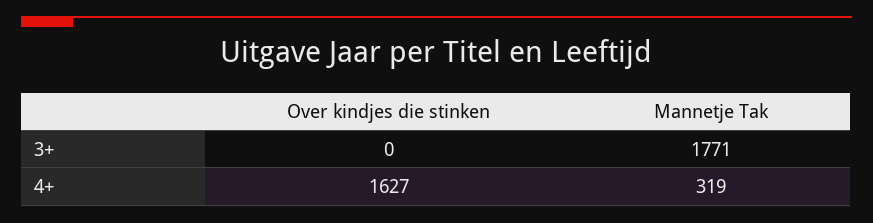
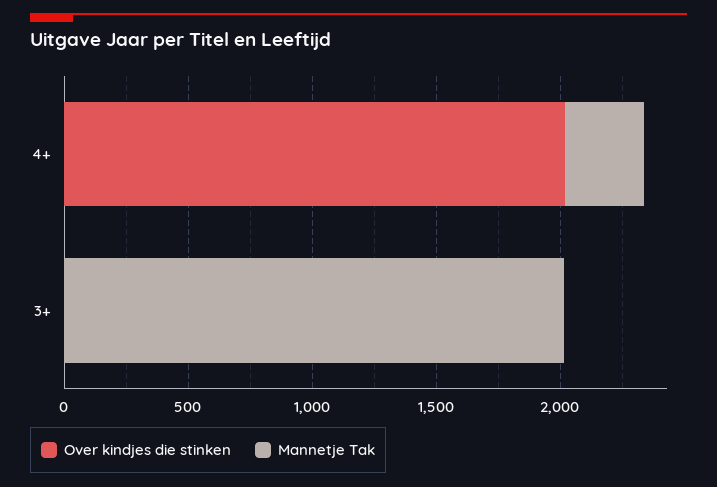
  {
    "Over kindjes die stinken": {
      "3+": 0,
-     "4+": 1627
+     "4+": 2000
    },
    "Mannetje Tak": {
-     "3+": 1771,
+     "3+": 2000,
      "4+": 319
    }
  }

